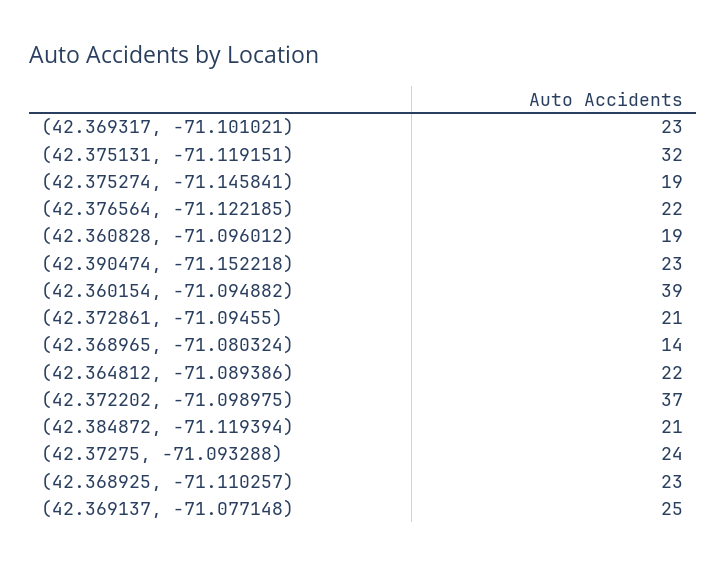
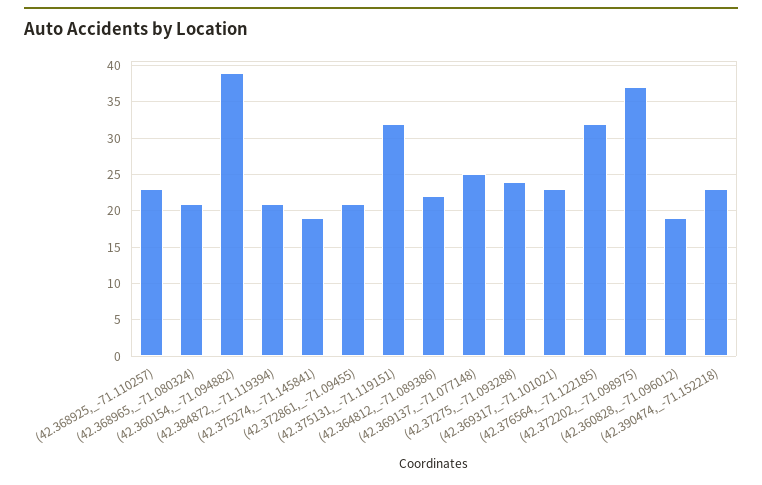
  {
    "(42.369317, -71.101021)": 23,
    "(42.375131, -71.119151)": 32,
    "(42.375274, -71.145841)": 19,
-   "(42.376564, -71.122185)": 22,
+   "(42.376564, -71.122185)": 32,
    "(42.360828, -71.096012)": 19,
    "(42.390474, -71.152218)": 23,
    "(42.360154, -71.094882)": 39,
    "(42.372861, -71.09455)": 21,
-   "(42.368965, -71.080324)": 14,
+   "(42.368965, -71.080324)": 21,
    "(42.364812, -71.089386)": 22,
    "(42.372202, -71.098975)": 37,
    "(42.384872, -71.119394)": 21,
    "(42.37275, -71.093288)": 24,
    "(42.368925, -71.110257)": 23,
    "(42.369137, -71.077148)": 25
  }

